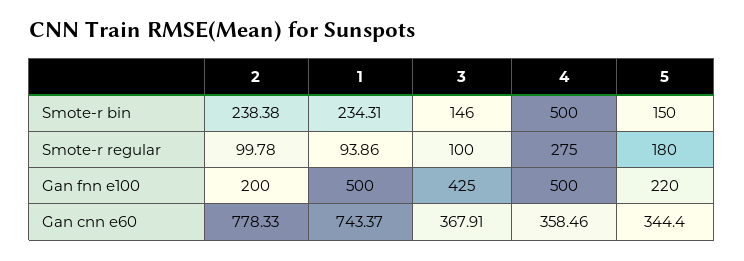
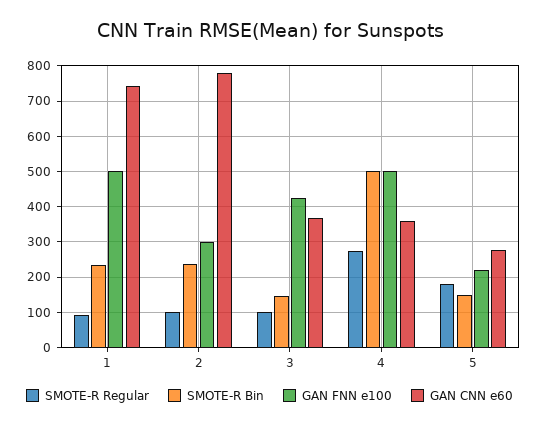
  {
    "Smote-r bin": {
      "2": 238.38,
      "1": 234.31,
      "3": 146,
      "4": 500,
      "5": 150
    },
    "Smote-r regular": {
      "2": 99.78,
      "1": 93.86,
      "3": 100,
      "4": 275,
      "5": 180
    },
    "Gan fnn e100": {
-     "2": 200,
+     "2": 300,
      "1": 500,
      "3": 425,
      "4": 500,
      "5": 220
    },
    "Gan cnn e60": {
      "2": 778.33,
      "1": 743.37,
      "3": 367.91,
      "4": 358.46,
-     "5": 344.4
+     "5": 280
    }
  }

